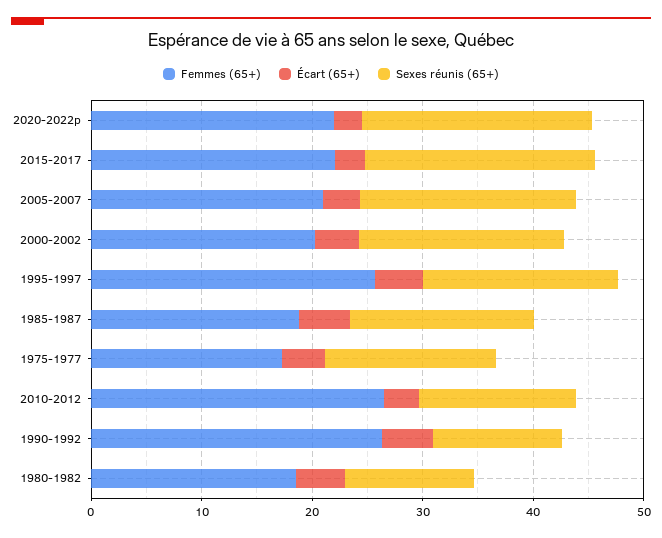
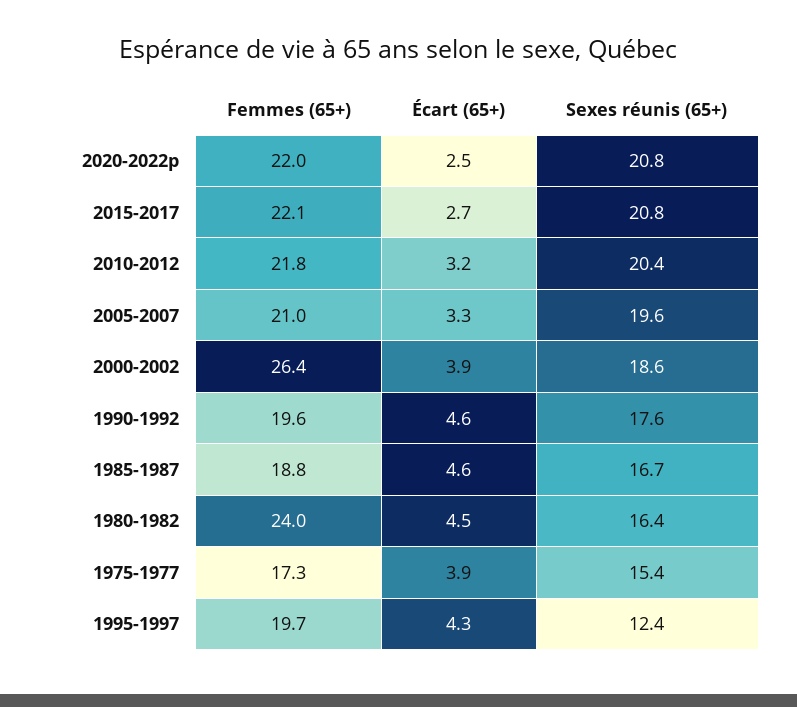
  {
    "Femmes (65+)": {
      "2020-2022p": 22,
      "2015-2017": 22.1,
      "2005-2007": 21,
-     "2000-2002": 20,
+     "2000-2002": 26.4,
-     "1995-1997": 26,
+     "1995-1997": 19.7,
      "1985-1987": 18.8,
      "1975-1977": 17.3,
-     "2010-2012": 26,
+     "2010-2012": 21.8,
-     "1990-1992": 26,
+     "1990-1992": 19.6,
-     "1980-1982": 18
+     "1980-1982": 24
    },
    "Écart (65+)": {
      "2020-2022p": 2.5,
      "2015-2017": 2.7,
      "2005-2007": 3.3,
      "2000-2002": 3.9,
      "1995-1997": 4.3,
      "1985-1987": 4.6,
      "1975-1977": 3.9,
      "2010-2012": 3.2,
      "1990-1992": 4.6,
      "1980-1982": 4.5
    },
    "Sexes réunis (65+)": {
      "2020-2022p": 20.8,
      "2015-2017": 20.8,
      "2005-2007": 19.6,
      "2000-2002": 18.6,
-     "1995-1997": 18,
+     "1995-1997": 12.4,
      "1985-1987": 16.7,
      "1975-1977": 15.4,
-     "2010-2012": 14,
+     "2010-2012": 20.4,
-     "1990-1992": 12,
+     "1990-1992": 17.6,
-     "1980-1982": 12
+     "1980-1982": 16.4
    }
  }

